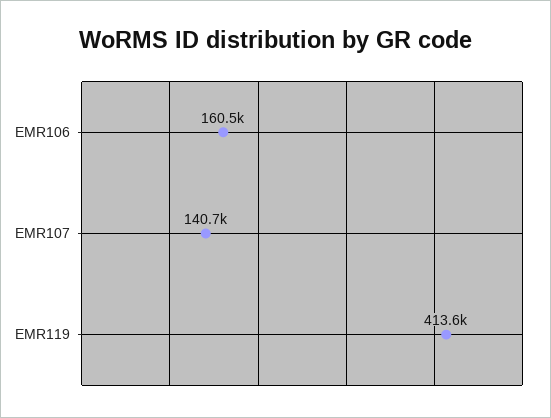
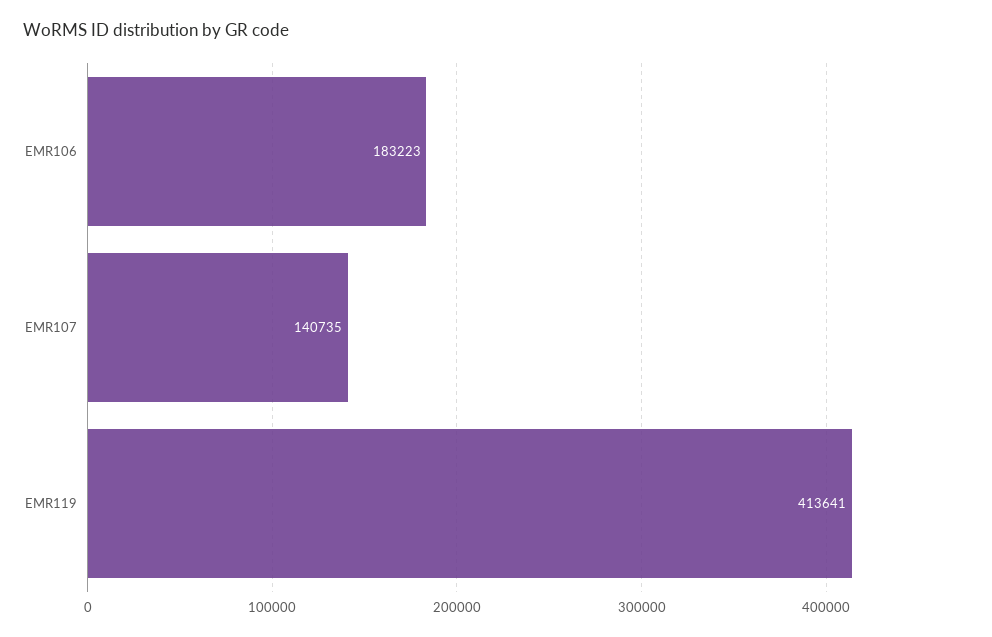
  {
-   "EMR106": 160500,
+   "EMR106": 183223,
    "EMR107": 140735,
    "EMR119": 413641
  }

